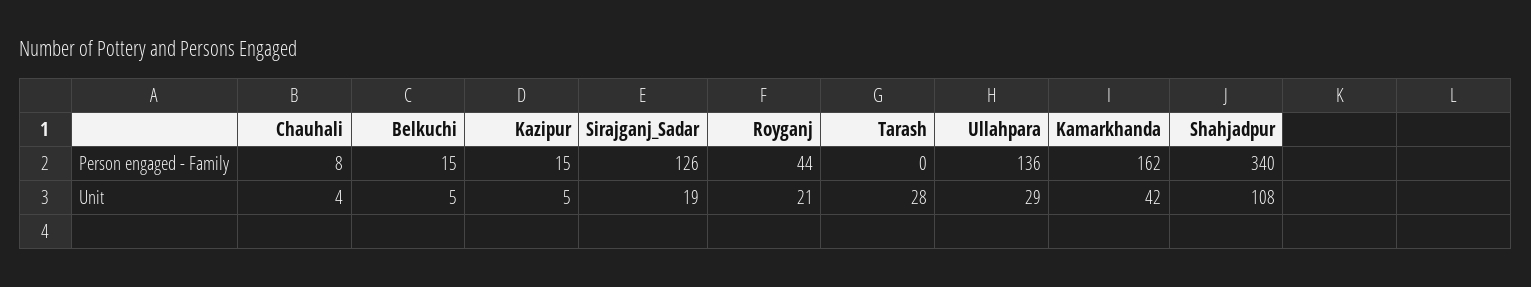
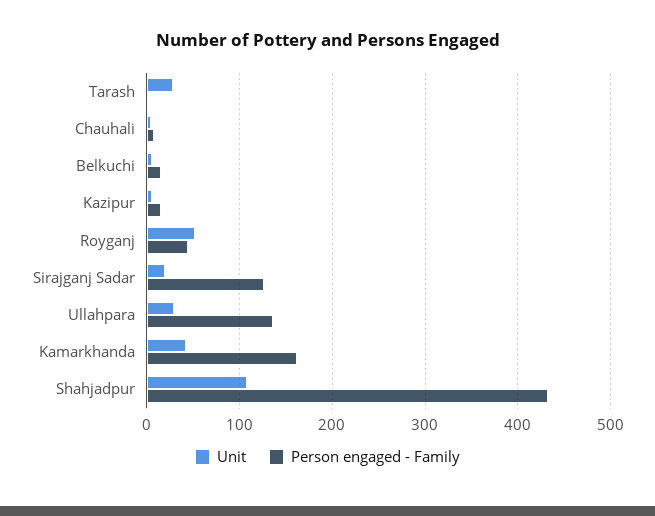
  {
    "Person engaged - Family": {
      "Chauhali": 8,
      "Belkuchi": 15,
      "Kazipur": 15,
      "Sirajganj_Sadar": 126,
      "Royganj": 44,
      "Tarash": 0,
      "Ullahpara": 136,
      "Kamarkhanda": 162,
-     "Shahjadpur": 340
+     "Shahjadpur": 430
    },
    "Unit": {
      "Chauhali": 4,
      "Belkuchi": 5,
      "Kazipur": 5,
      "Sirajganj_Sadar": 19,
-     "Royganj": 21,
+     "Royganj": 50,
      "Tarash": 28,
      "Ullahpara": 29,
      "Kamarkhanda": 42,
      "Shahjadpur": 108
    }
  }

